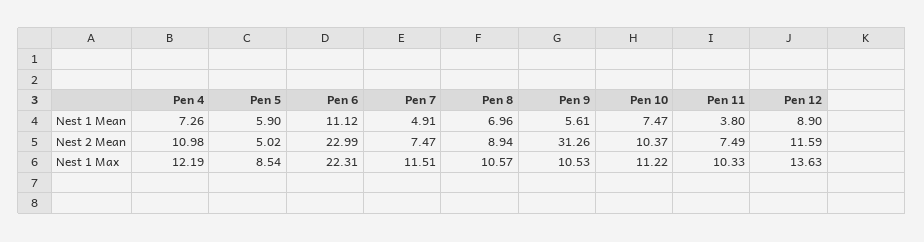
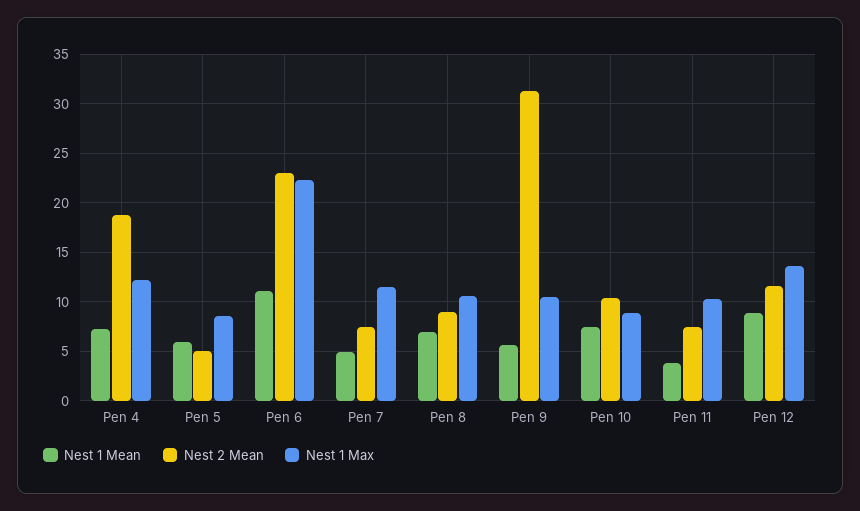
  {
    "Nest 1 Mean": {
      "Pen 4": 7.26,
      "Pen 5": 5.9,
      "Pen 6": 11.12,
      "Pen 7": 4.91,
      "Pen 8": 6.96,
      "Pen 9": 5.61,
      "Pen 10": 7.47,
      "Pen 11": 3.8,
      "Pen 12": 8.9
    },
    "Nest 2 Mean": {
-     "Pen 4": 10.98,
+     "Pen 4": 19,
      "Pen 5": 5.02,
      "Pen 6": 22.99,
      "Pen 7": 7.47,
      "Pen 8": 8.94,
      "Pen 9": 31.26,
      "Pen 10": 10.37,
      "Pen 11": 7.49,
      "Pen 12": 11.59
    },
    "Nest 1 Max": {
      "Pen 4": 12.19,
      "Pen 5": 8.54,
      "Pen 6": 22.31,
      "Pen 7": 11.51,
      "Pen 8": 10.57,
      "Pen 9": 10.53,
-     "Pen 10": 11.22,
+     "Pen 10": 9,
      "Pen 11": 10.33,
      "Pen 12": 13.63
    }
  }

